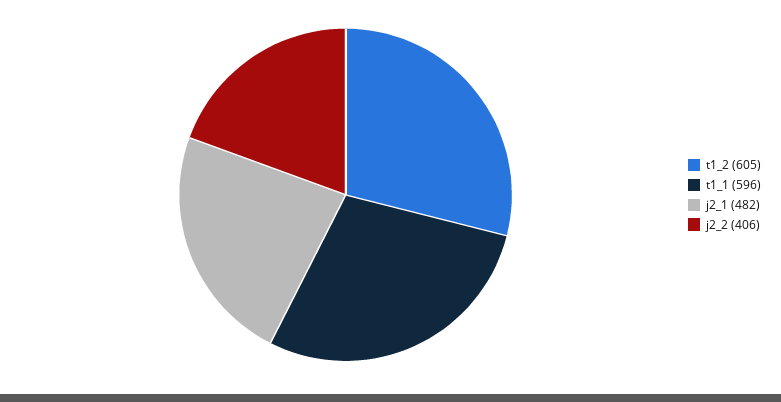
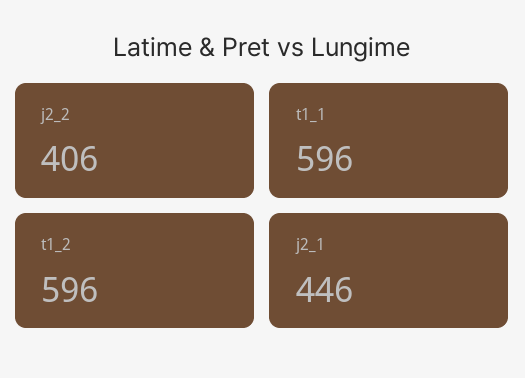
  {
-   "t1_2": 605,
+   "t1_2": 596,
    "t1_1": 596,
-   "j2_1": 482,
+   "j2_1": 446,
    "j2_2": 406
  }

